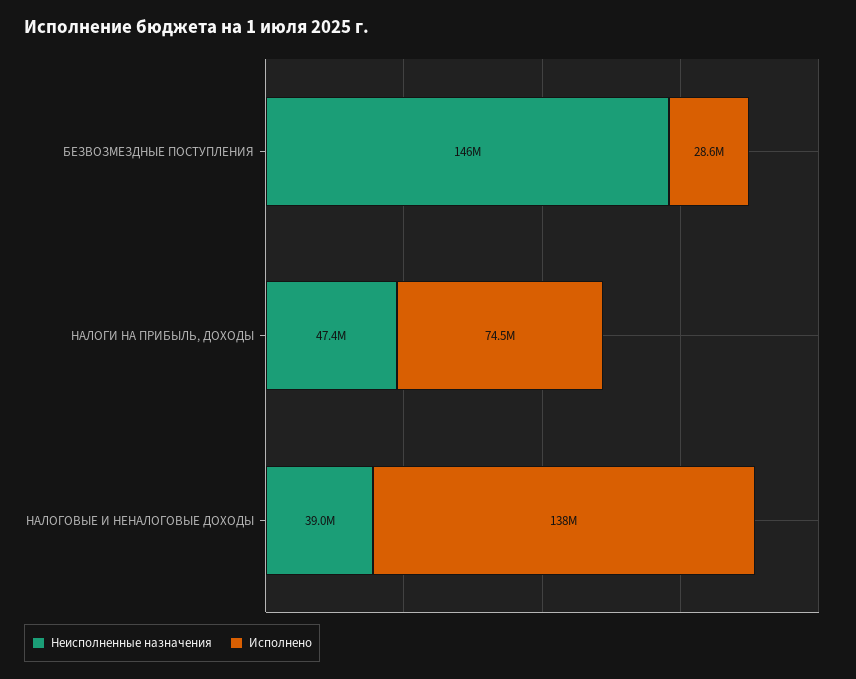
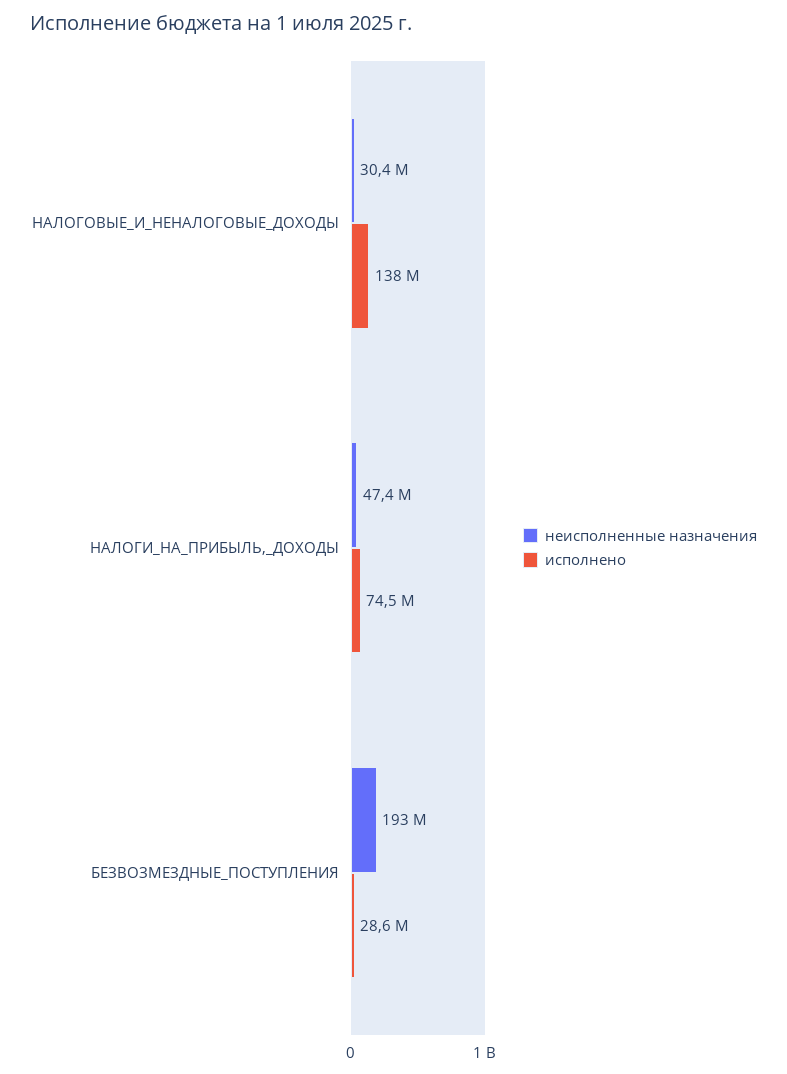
  {
    "Неисполненные назначения": {
-     "БЕЗВОЗМЕЗДНЫЕ ПОСТУПЛЕНИЯ": 146000000,
+     "БЕЗВОЗМЕЗДНЫЕ ПОСТУПЛЕНИЯ": 193000000,
      "НАЛОГИ НА ПРИБЫЛЬ, ДОХОДЫ": 47400000,
-     "НАЛОГОВЫЕ И НЕНАЛОГОВЫЕ ДОХОДЫ": 39000000
+     "НАЛОГОВЫЕ И НЕНАЛОГОВЫЕ ДОХОДЫ": 30400000
    },
    "Исполнено": {
      "БЕЗВОЗМЕЗДНЫЕ ПОСТУПЛЕНИЯ": 28600000,
      "НАЛОГИ НА ПРИБЫЛЬ, ДОХОДЫ": 74500000,
      "НАЛОГОВЫЕ И НЕНАЛОГОВЫЕ ДОХОДЫ": 138000000
    }
  }

